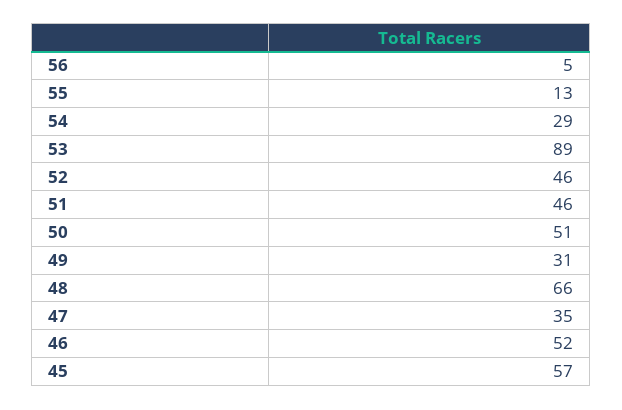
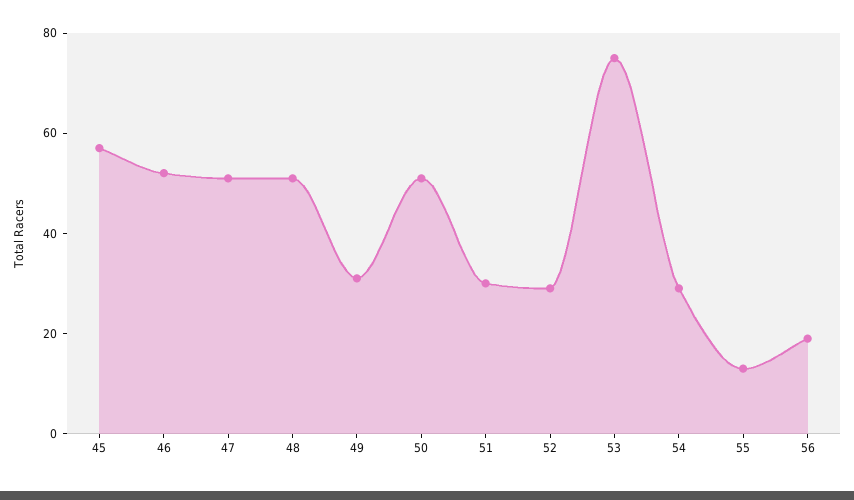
  {
-   "56": 5,
+   "56": 20,
    "55": 13,
    "54": 29,
-   "53": 89,
+   "53": 75,
-   "52": 46,
+   "52": 30,
-   "51": 46,
+   "51": 30,
    "50": 51,
    "49": 31,
-   "48": 66,
+   "48": 50,
-   "47": 35,
+   "47": 50,
    "46": 52,
    "45": 57
  }

